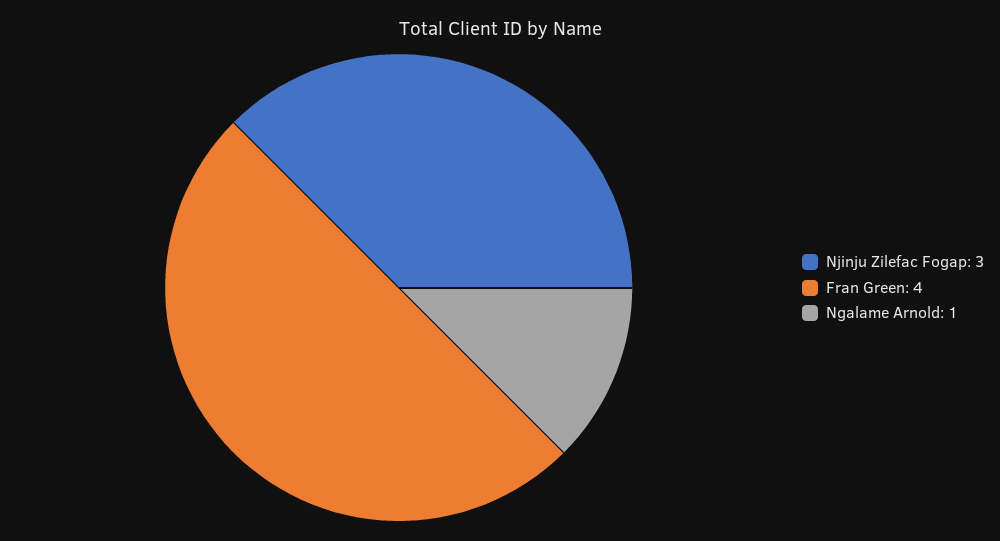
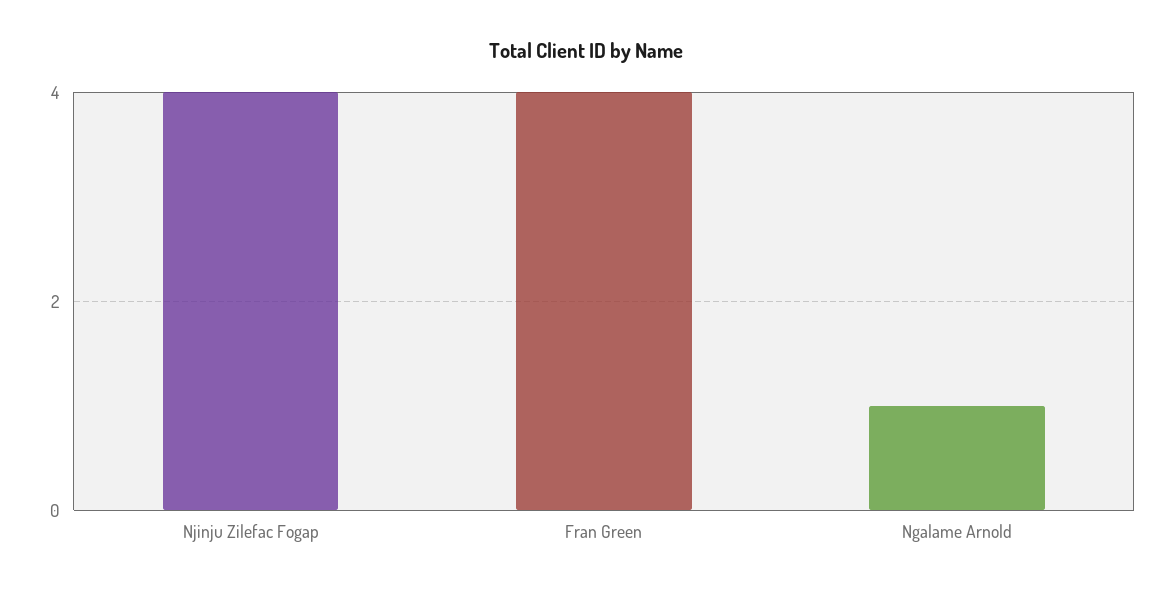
  {
-   "Njinju Zilefac Fogap": 3,
+   "Njinju Zilefac Fogap": 4,
    "Fran Green": 4,
    "Ngalame Arnold": 1
  }

